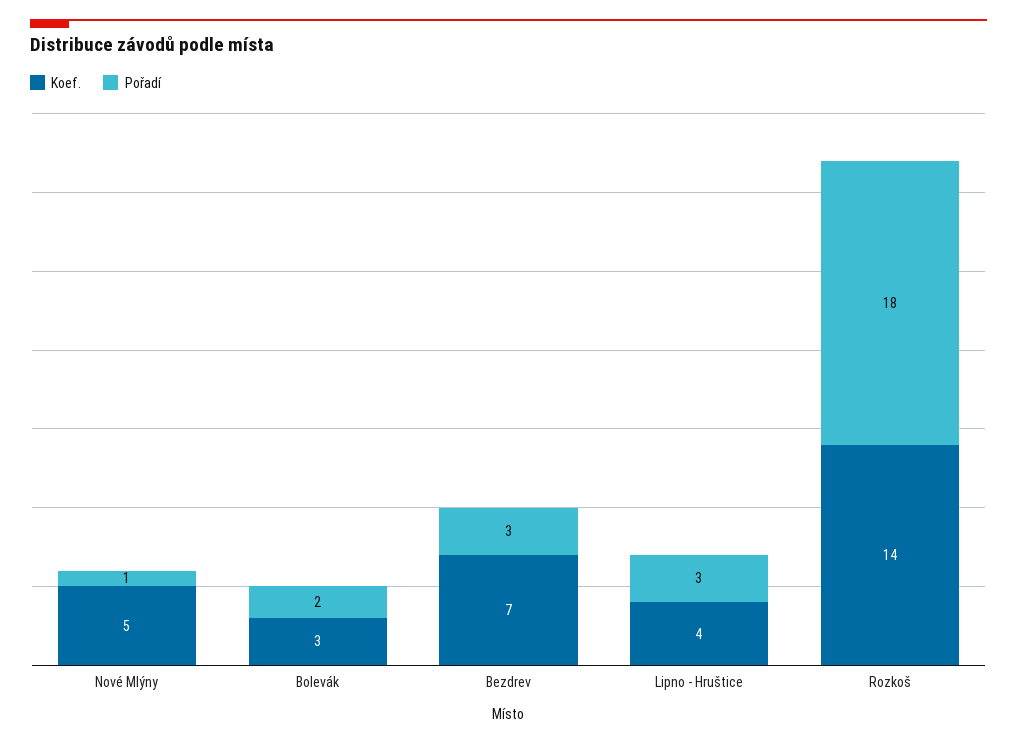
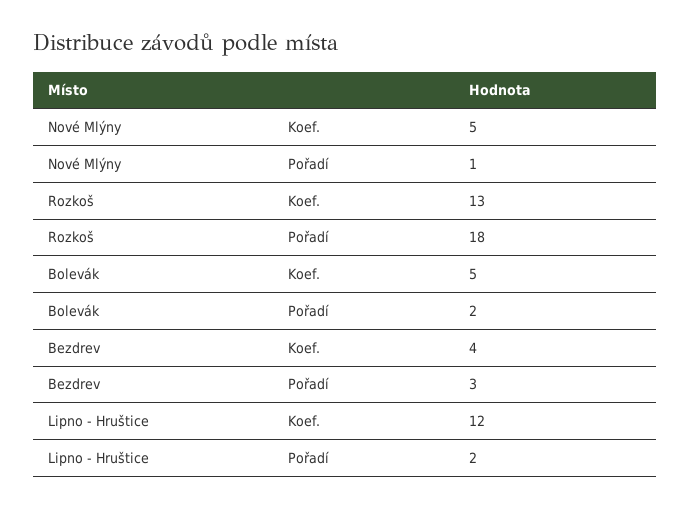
  {
    "Koef.": {
      "Nové Mlýny": 5,
-     "Bolevák": 3,
+     "Bolevák": 5,
-     "Bezdrev": 7,
+     "Bezdrev": 4,
-     "Lipno - Hruštice": 4,
+     "Lipno - Hruštice": 12,
-     "Rozkoš": 14
+     "Rozkoš": 13
    },
    "Pořadí": {
      "Nové Mlýny": 1,
      "Bolevák": 2,
      "Bezdrev": 3,
-     "Lipno - Hruštice": 3,
+     "Lipno - Hruštice": 2,
      "Rozkoš": 18
    }
  }

